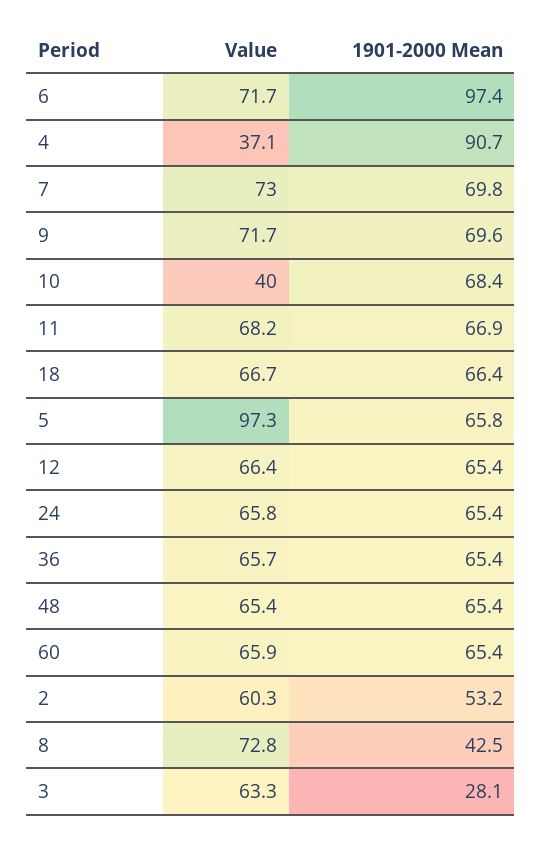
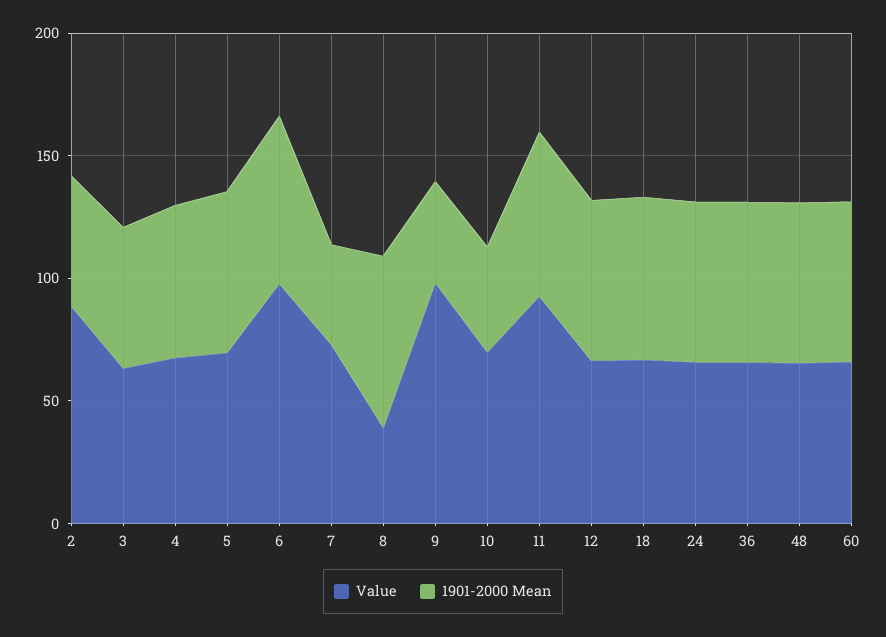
  {
    "Value": {
-     "6": 71.7,
+     "6": 100,
-     "4": 37.1,
+     "4": 70,
      "7": 73,
-     "9": 71.7,
+     "9": 100,
-     "10": 40,
+     "10": 70,
-     "11": 68.2,
+     "11": 90,
      "18": 66.7,
-     "5": 97.3,
+     "5": 70,
      "12": 66.4,
      "24": 65.8,
      "36": 65.7,
      "48": 65.4,
      "60": 65.9,
-     "2": 60.3,
+     "2": 90,
-     "8": 72.8,
+     "8": 40,
      "3": 63.3
    },
    "1901-2000 Mean": {
-     "6": 97.4,
+     "6": 70,
-     "4": 90.7,
+     "4": 60,
-     "7": 69.8,
+     "7": 40,
-     "9": 69.6,
+     "9": 40,
-     "10": 68.4,
+     "10": 40,
      "11": 66.9,
      "18": 66.4,
      "5": 65.8,
      "12": 65.4,
      "24": 65.4,
      "36": 65.4,
      "48": 65.4,
      "60": 65.4,
      "2": 53.2,
-     "8": 42.5,
+     "8": 70,
-     "3": 28.1
+     "3": 60
    }
  }

